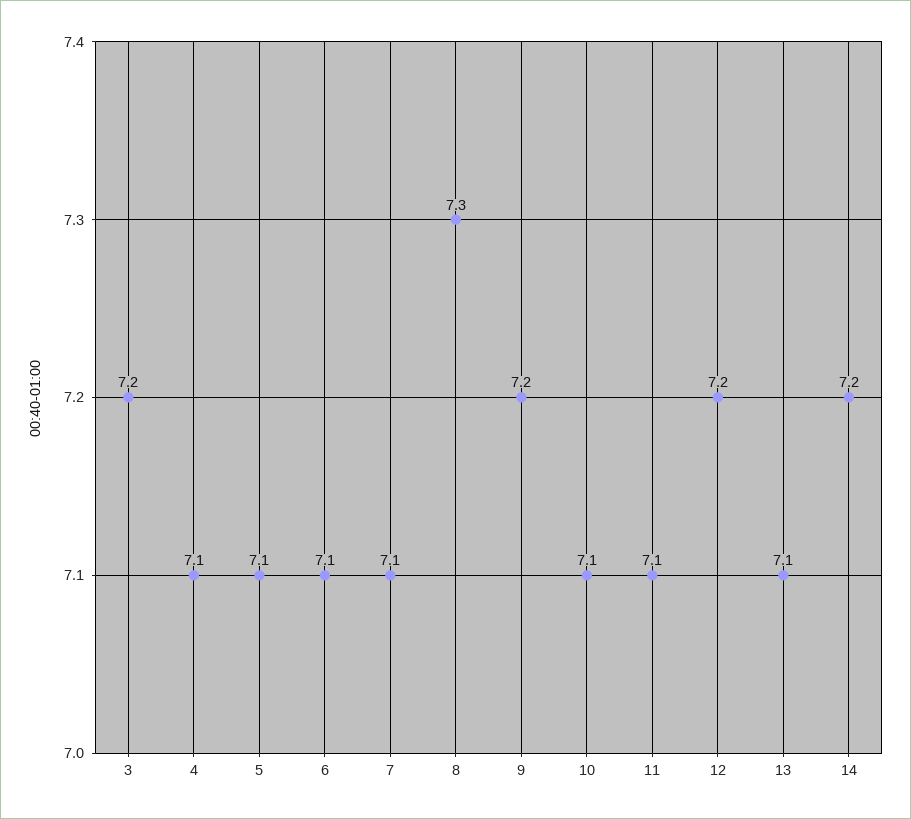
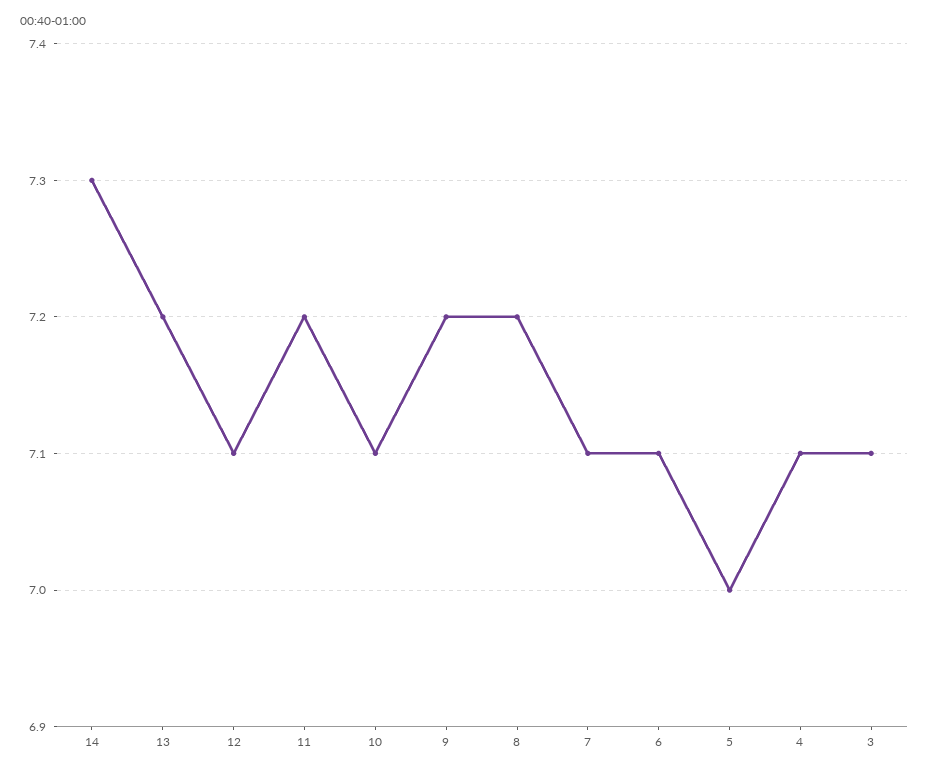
  {
-   "3": 7.2,
+   "3": 7.1,
    "4": 7.1,
-   "5": 7.1,
+   "5": 7,
    "6": 7.1,
    "7": 7.1,
-   "8": 7.3,
+   "8": 7.2,
    "9": 7.2,
    "10": 7.1,
-   "11": 7.1,
+   "11": 7.2,
-   "12": 7.2,
+   "12": 7.1,
-   "13": 7.1,
+   "13": 7.2,
-   "14": 7.2
+   "14": 7.3
  }

